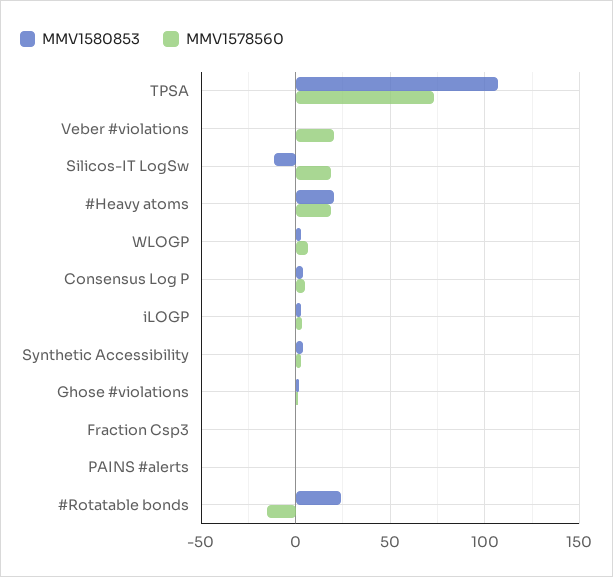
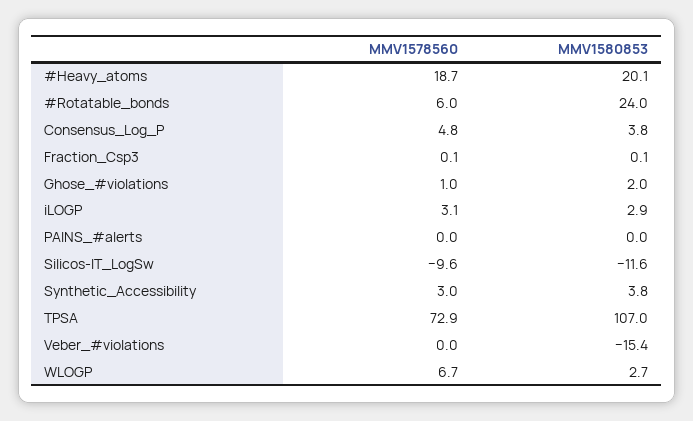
  {
    "MMV1580853": {
      "TPSA": 107,
-     "Veber #violations": 0,
+     "Veber #violations": -15.4,
      "Silicos-IT LogSw": -11.6,
      "#Heavy atoms": 20.1,
      "WLOGP": 2.7,
      "Consensus Log P": 3.8,
      "iLOGP": 2.9,
      "Synthetic Accessibility": 3.8,
      "Ghose #violations": 2,
      "Fraction Csp3": 0.1,
      "PAINS #alerts": 0,
      "#Rotatable bonds": 24
    },
    "MMV1578560": {
      "TPSA": 72.9,
-     "Veber #violations": 20,
+     "Veber #violations": 0,
-     "Silicos-IT LogSw": 20,
+     "Silicos-IT LogSw": -9.6,
      "#Heavy atoms": 18.7,
      "WLOGP": 6.7,
      "Consensus Log P": 4.8,
      "iLOGP": 3.1,
      "Synthetic Accessibility": 3,
      "Ghose #violations": 1,
      "Fraction Csp3": 0.1,
      "PAINS #alerts": 0,
-     "#Rotatable bonds": -15
+     "#Rotatable bonds": 6
    }
  }

